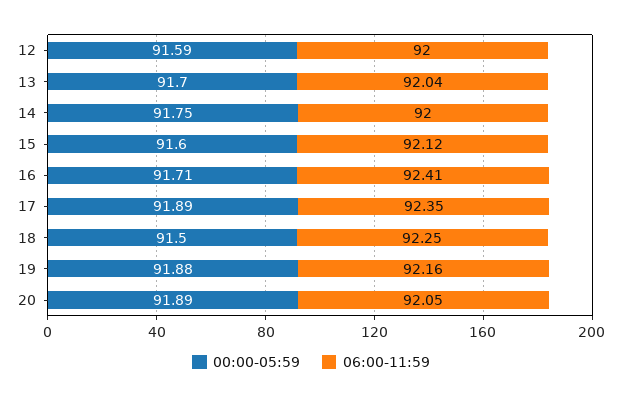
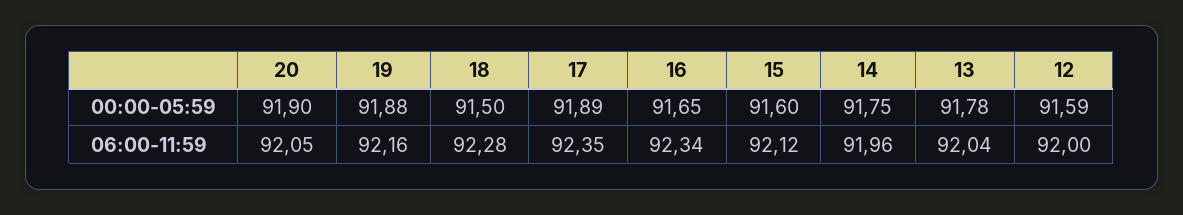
  {
    "00:00-05:59": {
      "12": 91.59,
-     "13": 91.7,
+     "13": 91.78,
      "14": 91.75,
      "15": 91.6,
-     "16": 91.71,
+     "16": 91.65,
      "17": 91.89,
      "18": 91.5,
      "19": 91.88,
-     "20": 91.89
+     "20": 91.9
    },
    "06:00-11:59": {
      "12": 92,
      "13": 92.04,
-     "14": 92,
+     "14": 91.96,
      "15": 92.12,
-     "16": 92.41,
+     "16": 92.34,
      "17": 92.35,
-     "18": 92.25,
+     "18": 92.28,
      "19": 92.16,
      "20": 92.05
    }
  }

